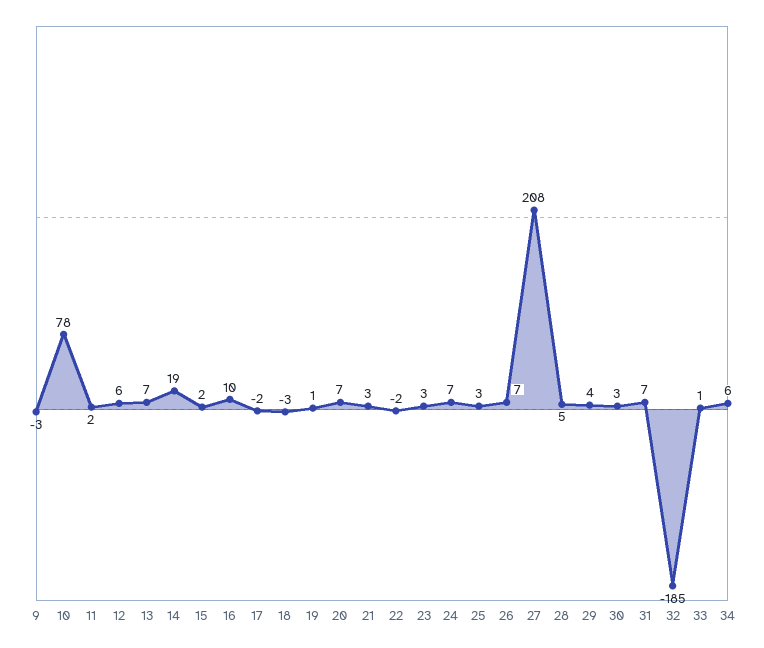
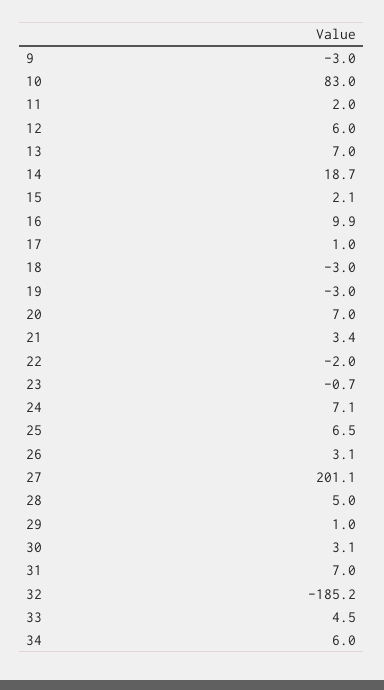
  {
    "9": -3,
-   "10": 78,
+   "10": 83,
    "11": 2,
    "12": 6,
    "13": 7,
    "14": 18.7,
    "15": 2.1,
    "16": 9.9,
-   "17": -2,
+   "17": 1,
    "18": -3,
-   "19": 1,
+   "19": -3,
    "20": 7,
    "21": 3.4,
    "22": -2,
-   "23": 3,
+   "23": -0.7,
    "24": 7.1,
-   "25": 3,
+   "25": 6.5,
-   "26": 7,
+   "26": 3.1,
-   "27": 208,
+   "27": 201.1,
    "28": 5,
-   "29": 4,
+   "29": 1,
    "30": 3.1,
    "31": 7,
    "32": -185.2,
-   "33": 1,
+   "33": 4.5,
    "34": 6
  }

